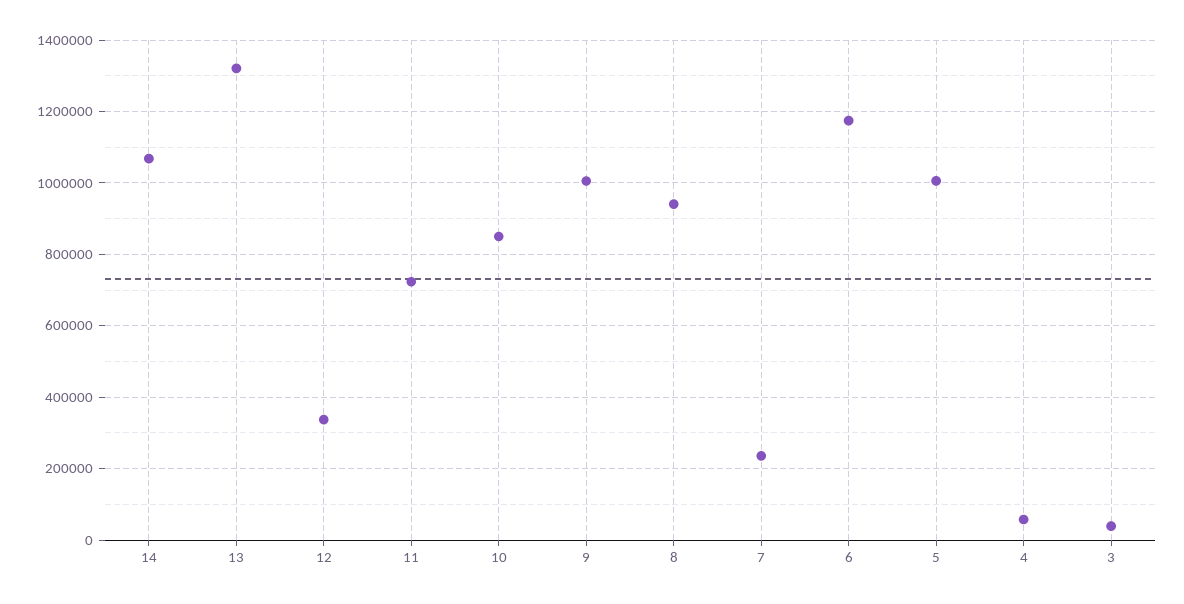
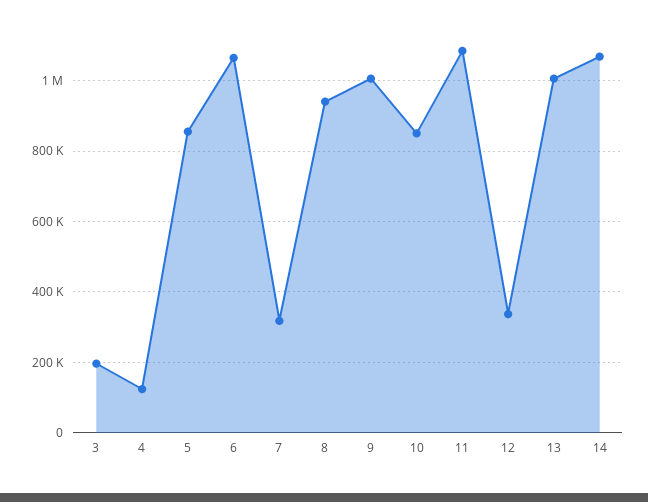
  {
    "14": 1060000,
-   "13": 1320000,
+   "13": 1000000,
    "12": 340000,
-   "11": 720000,
+   "11": 1080000,
    "10": 860000,
    "9": 1000000,
    "8": 940000,
-   "7": 240000,
+   "7": 320000,
-   "6": 1180000,
+   "6": 1060000,
-   "5": 1000000,
+   "5": 860000,
-   "4": 60000,
+   "4": 120000,
-   "3": 40000
+   "3": 200000
  }

